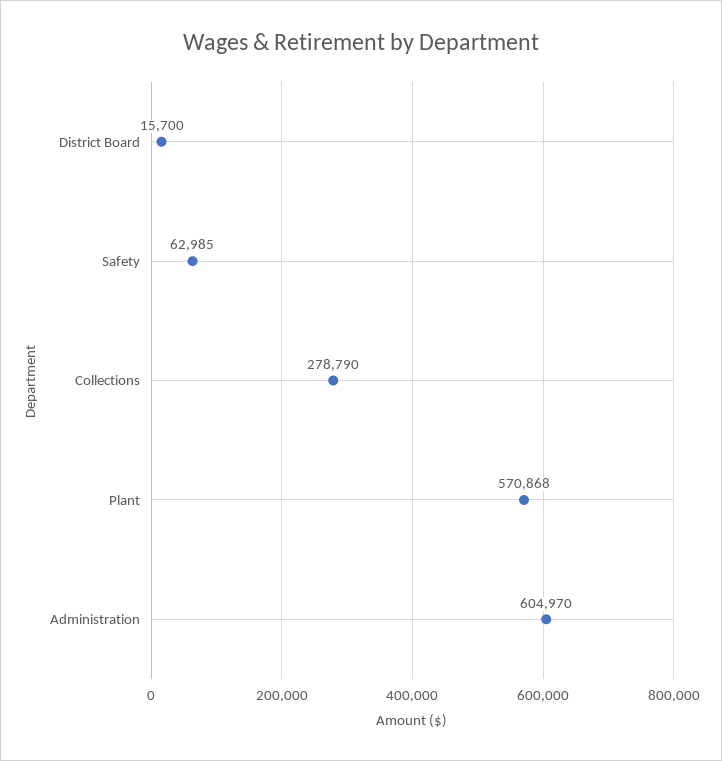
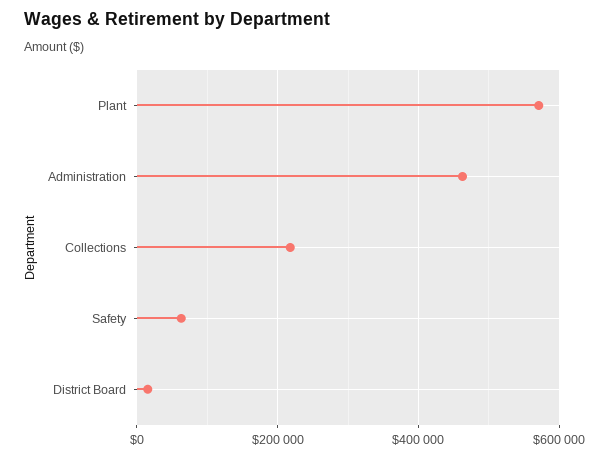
  {
    "District Board": 15700,
    "Safety": 62985,
-   "Collections": 278790,
+   "Collections": 220000,
    "Plant": 570868,
-   "Administration": 604970
+   "Administration": 460000
  }

